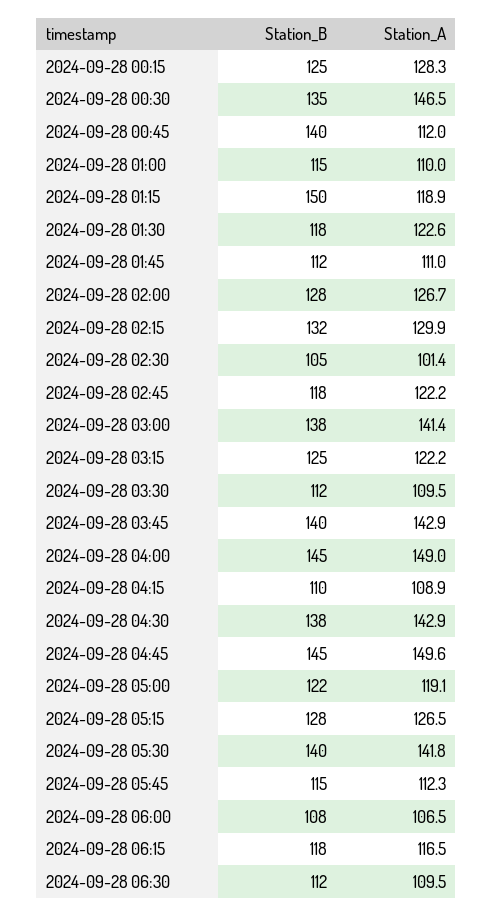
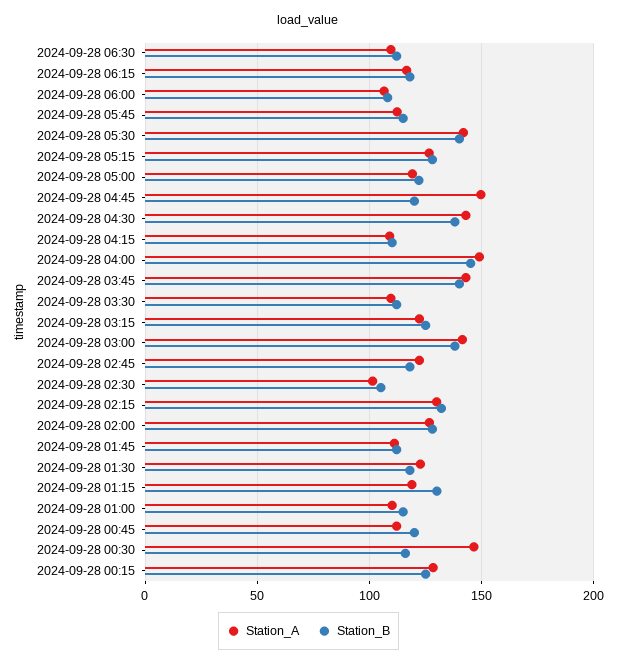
  {
    "Station_B": {
      "2024-09-28 00:15": 125,
-     "2024-09-28 00:30": 135,
+     "2024-09-28 00:30": 115,
-     "2024-09-28 00:45": 140,
+     "2024-09-28 00:45": 120,
      "2024-09-28 01:00": 115,
-     "2024-09-28 01:15": 150,
+     "2024-09-28 01:15": 130,
      "2024-09-28 01:30": 118,
      "2024-09-28 01:45": 112,
      "2024-09-28 02:00": 128,
      "2024-09-28 02:15": 132,
      "2024-09-28 02:30": 105,
      "2024-09-28 02:45": 118,
      "2024-09-28 03:00": 138,
      "2024-09-28 03:15": 125,
      "2024-09-28 03:30": 112,
      "2024-09-28 03:45": 140,
      "2024-09-28 04:00": 145,
      "2024-09-28 04:15": 110,
      "2024-09-28 04:30": 138,
-     "2024-09-28 04:45": 145,
+     "2024-09-28 04:45": 120,
      "2024-09-28 05:00": 122,
      "2024-09-28 05:15": 128,
      "2024-09-28 05:30": 140,
      "2024-09-28 05:45": 115,
      "2024-09-28 06:00": 108,
      "2024-09-28 06:15": 118,
      "2024-09-28 06:30": 112
    },
    "Station_A": {
      "2024-09-28 00:15": 128.3,
      "2024-09-28 00:30": 146.5,
      "2024-09-28 00:45": 112,
      "2024-09-28 01:00": 110,
      "2024-09-28 01:15": 118.9,
      "2024-09-28 01:30": 122.6,
      "2024-09-28 01:45": 111,
      "2024-09-28 02:00": 126.7,
      "2024-09-28 02:15": 129.9,
      "2024-09-28 02:30": 101.4,
      "2024-09-28 02:45": 122.2,
      "2024-09-28 03:00": 141.4,
      "2024-09-28 03:15": 122.2,
      "2024-09-28 03:30": 109.5,
      "2024-09-28 03:45": 142.9,
      "2024-09-28 04:00": 149,
      "2024-09-28 04:15": 108.9,
      "2024-09-28 04:30": 142.9,
      "2024-09-28 04:45": 149.6,
      "2024-09-28 05:00": 119.1,
      "2024-09-28 05:15": 126.5,
      "2024-09-28 05:30": 141.8,
      "2024-09-28 05:45": 112.3,
      "2024-09-28 06:00": 106.5,
      "2024-09-28 06:15": 116.5,
      "2024-09-28 06:30": 109.5
    }
  }

